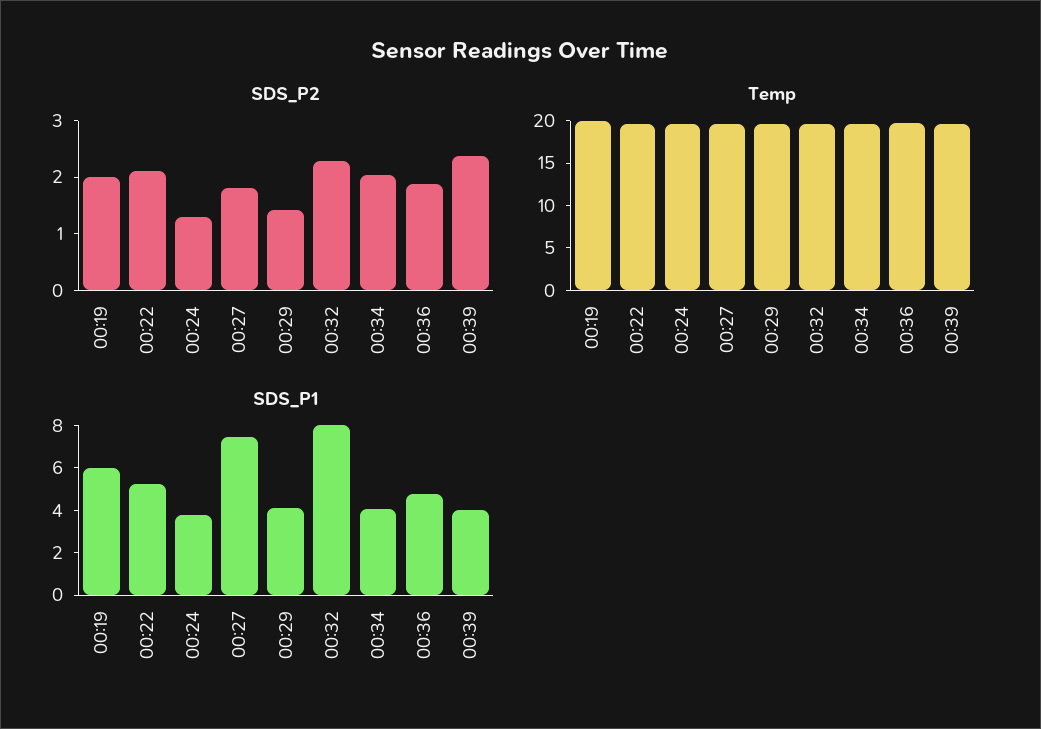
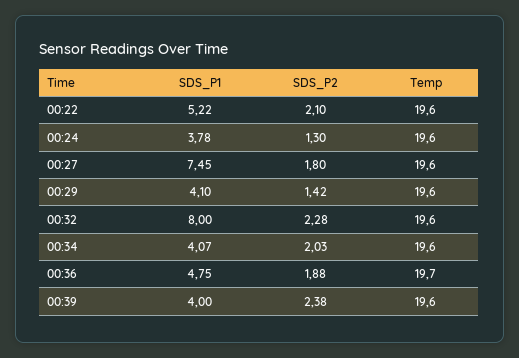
  {
    "SDS_P2": {
-     "00:19": 2,
      "00:22": 2.1,
      "00:24": 1.3,
      "00:27": 1.8,
      "00:29": 1.42,
      "00:32": 2.28,
      "00:34": 2.03,
      "00:36": 1.88,
      "00:39": 2.38
    },
    "Temp": {
-     "00:19": 20,
      "00:22": 19.6,
      "00:24": 19.6,
      "00:27": 19.6,
      "00:29": 19.6,
      "00:32": 19.6,
      "00:34": 19.6,
      "00:36": 19.7,
      "00:39": 19.6
    },
    "SDS_P1": {
-     "00:19": 6,
      "00:22": 5.22,
      "00:24": 3.78,
      "00:27": 7.45,
      "00:29": 4.1,
      "00:32": 8,
      "00:34": 4.07,
      "00:36": 4.75,
      "00:39": 4
    }
  }

